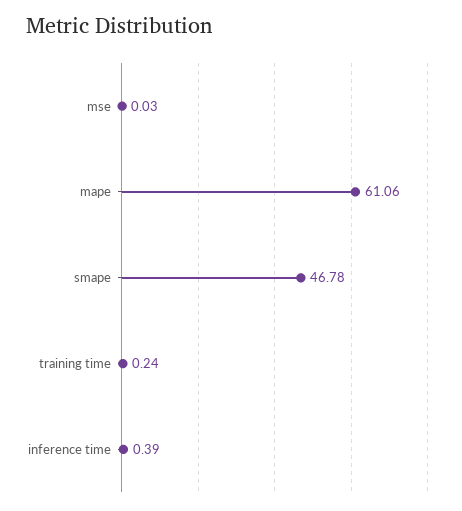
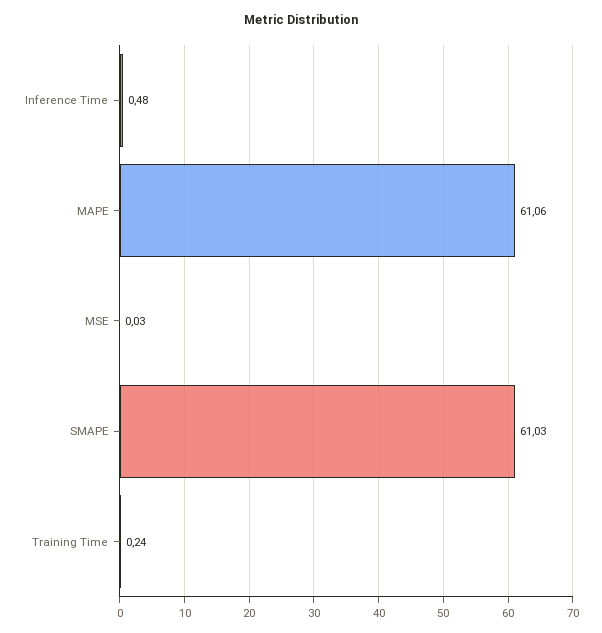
  {
    "mse": 0.03,
    "mape": 61.06,
-   "smape": 46.78,
+   "smape": 61.03,
    "training time": 0.24,
-   "inference time": 0.39
+   "inference time": 0.48
  }

